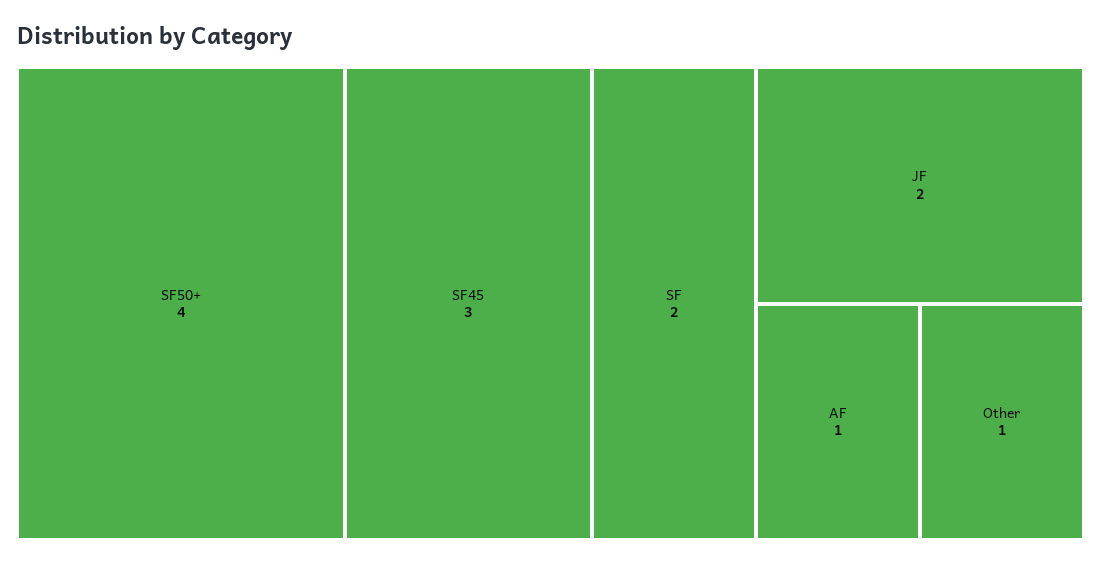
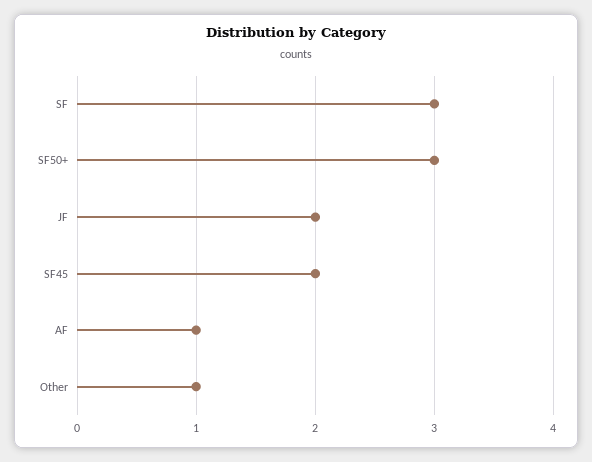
  {
-   "SF50+": 4,
+   "SF50+": 3,
-   "SF45": 3,
+   "SF45": 2,
-   "SF": 2,
+   "SF": 3,
    "JF": 2,
    "AF": 1,
    "Other": 1
  }

